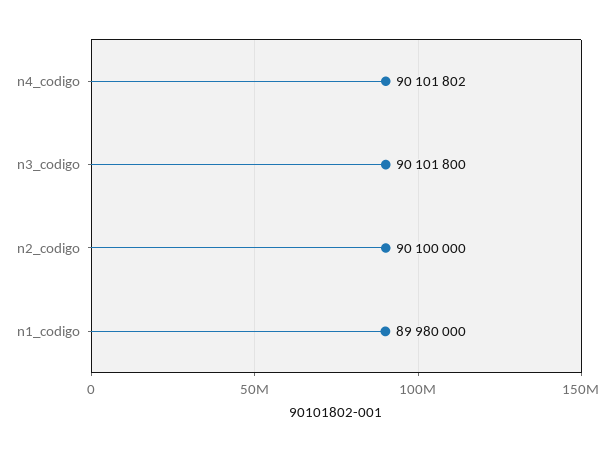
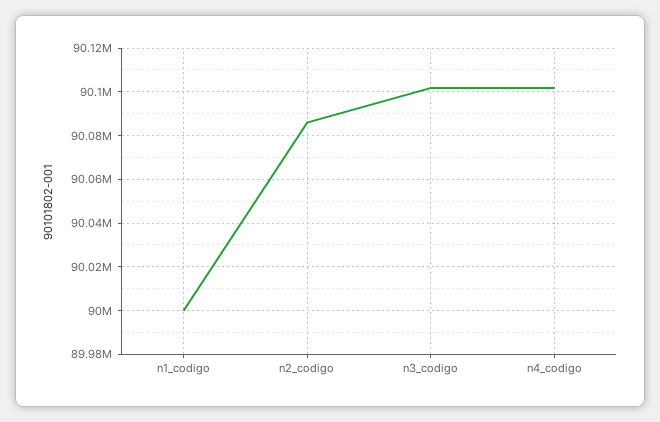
  {
    "n4_codigo": 90101802,
    "n3_codigo": 90101800,
-   "n2_codigo": 90100000,
+   "n2_codigo": 90085000,
-   "n1_codigo": 89980000
+   "n1_codigo": 90000000
  }

